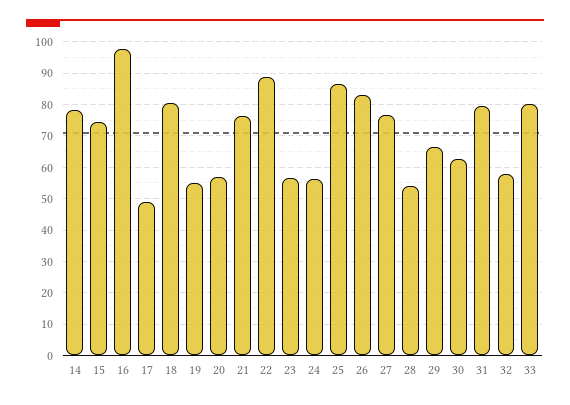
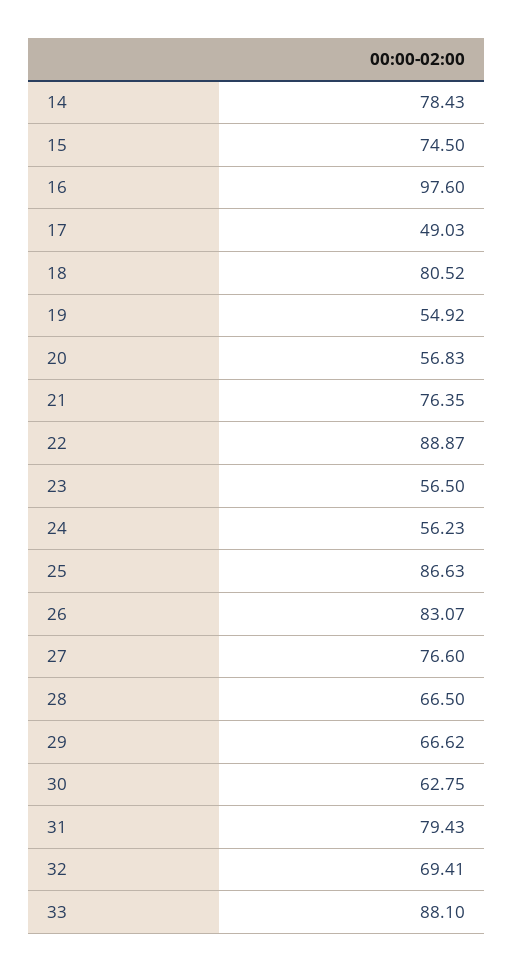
  {
    "14": 78.43,
    "15": 74.5,
    "16": 97.6,
    "17": 49.03,
    "18": 80.52,
    "19": 54.92,
    "20": 56.83,
    "21": 76.35,
    "22": 88.87,
    "23": 56.5,
    "24": 56.23,
    "25": 86.63,
    "26": 83.07,
    "27": 76.6,
-   "28": 54,
+   "28": 66.5,
    "29": 66.62,
    "30": 62.75,
    "31": 79.43,
-   "32": 58,
+   "32": 69.41,
-   "33": 80
+   "33": 88.1
  }

